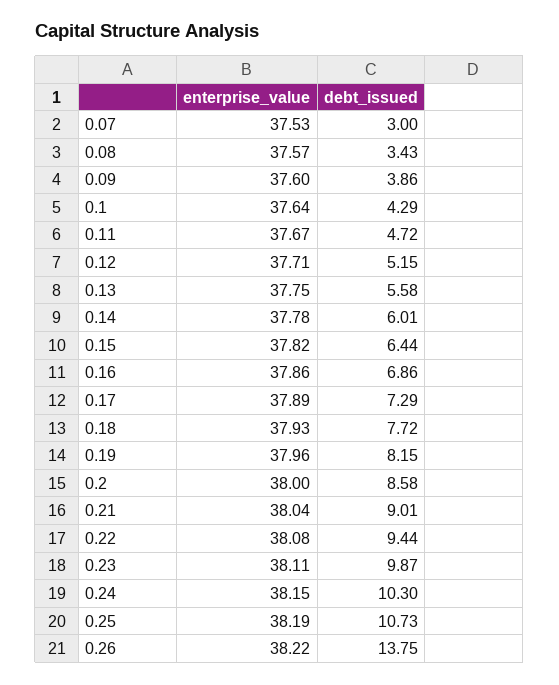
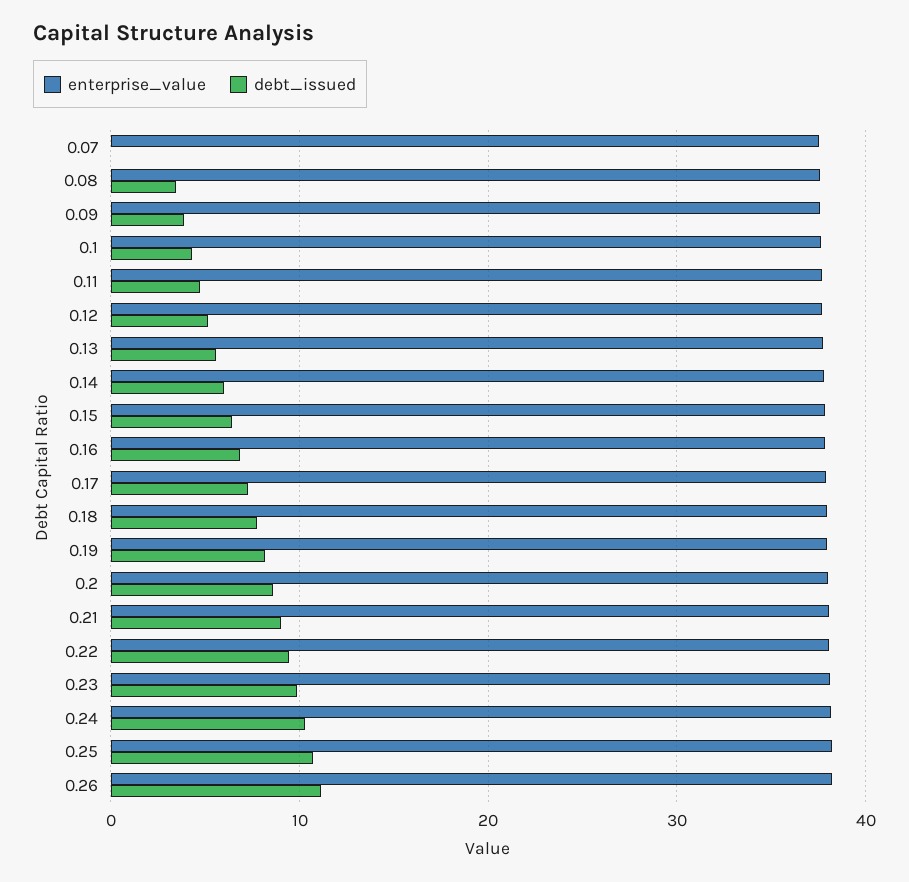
  {
    "enterprise_value": {
      "0.07": 37.53,
      "0.08": 37.57,
      "0.09": 37.6,
      "0.1": 37.64,
      "0.11": 37.67,
      "0.12": 37.71,
      "0.13": 37.75,
      "0.14": 37.78,
      "0.15": 37.82,
      "0.16": 37.86,
      "0.17": 37.89,
      "0.18": 37.93,
      "0.19": 37.96,
      "0.2": 38,
      "0.21": 38.04,
      "0.22": 38.08,
      "0.23": 38.11,
      "0.24": 38.15,
      "0.25": 38.19,
      "0.26": 38.22
    },
    "debt_issued": {
-     "0.07": 3,
+     "0.07": 0,
      "0.08": 3.43,
      "0.09": 3.86,
      "0.1": 4.29,
      "0.11": 4.72,
      "0.12": 5.15,
      "0.13": 5.58,
      "0.14": 6.01,
      "0.15": 6.44,
      "0.16": 6.86,
      "0.17": 7.29,
      "0.18": 7.72,
      "0.19": 8.15,
      "0.2": 8.58,
      "0.21": 9.01,
      "0.22": 9.44,
      "0.23": 9.87,
      "0.24": 10.3,
      "0.25": 10.73,
-     "0.26": 13.75
+     "0.26": 11
    }
  }

